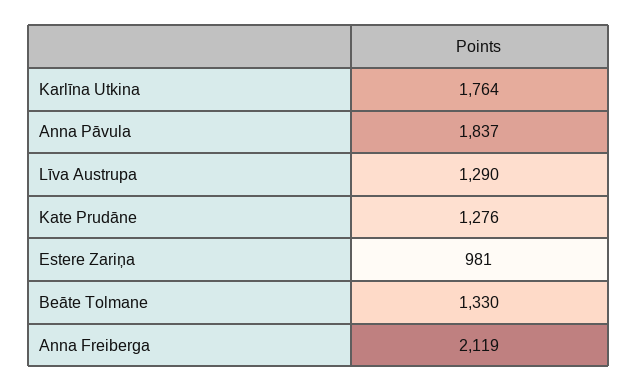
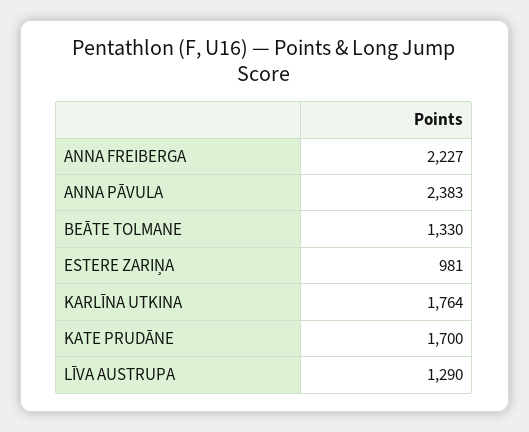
  {
    "Karlīna Utkina": 1764,
-   "Anna Pāvula": 1837,
+   "Anna Pāvula": 2383,
    "Līva Austrupa": 1290,
-   "Kate Prudāne": 1276,
+   "Kate Prudāne": 1700,
    "Estere Zariņa": 981,
    "Beāte Tolmane": 1330,
-   "Anna Freiberga": 2119
+   "Anna Freiberga": 2227
  }

